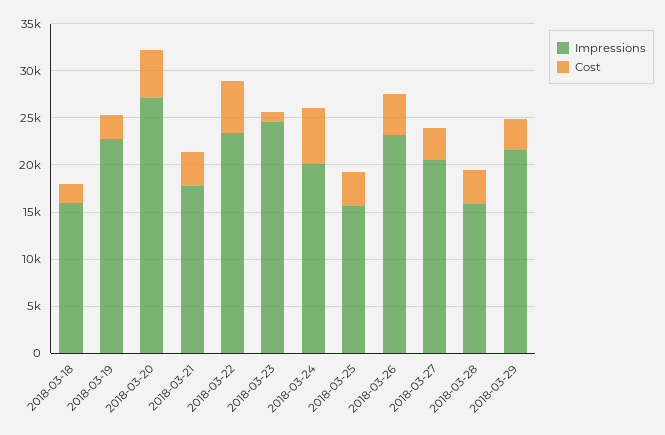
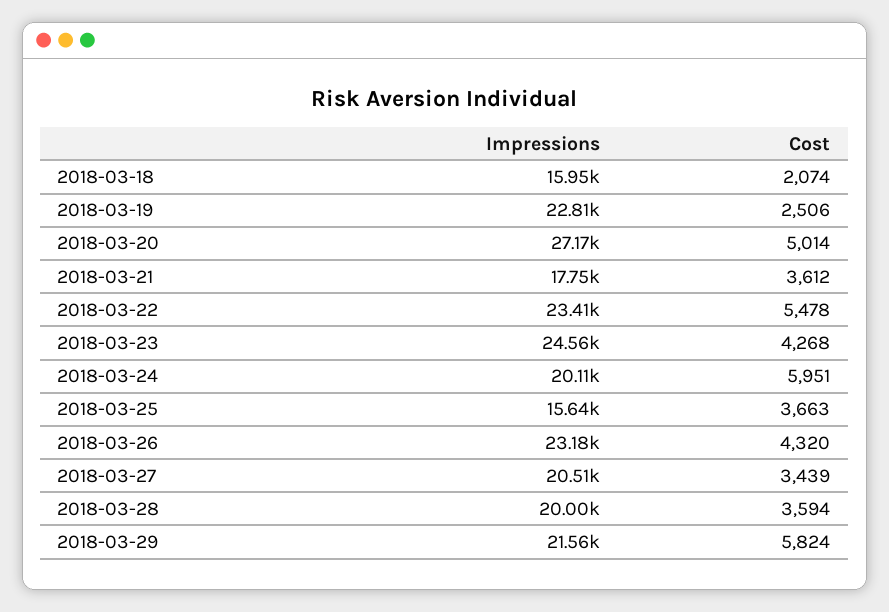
  {
    "Impressions": {
      "2018-03-18": 15950,
      "2018-03-19": 22810,
      "2018-03-20": 27170,
      "2018-03-21": 17750,
      "2018-03-22": 23410,
      "2018-03-23": 24560,
      "2018-03-24": 20110,
      "2018-03-25": 15640,
      "2018-03-26": 23180,
      "2018-03-27": 20510,
-     "2018-03-28": 16000,
+     "2018-03-28": 20000,
      "2018-03-29": 21560
    },
    "Cost": {
      "2018-03-18": 2074,
      "2018-03-19": 2506,
      "2018-03-20": 5014,
      "2018-03-21": 3612,
      "2018-03-22": 5478,
-     "2018-03-23": 1000,
+     "2018-03-23": 4268,
      "2018-03-24": 5951,
      "2018-03-25": 3663,
      "2018-03-26": 4320,
      "2018-03-27": 3439,
      "2018-03-28": 3594,
-     "2018-03-29": 3000
+     "2018-03-29": 5824
    }
  }

